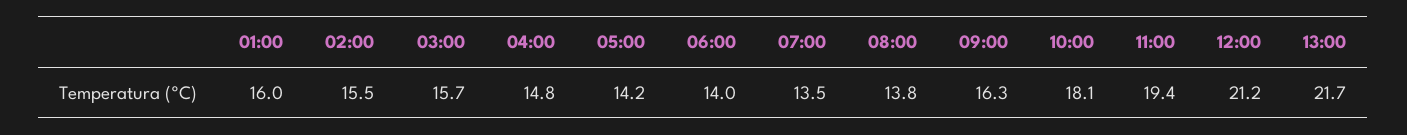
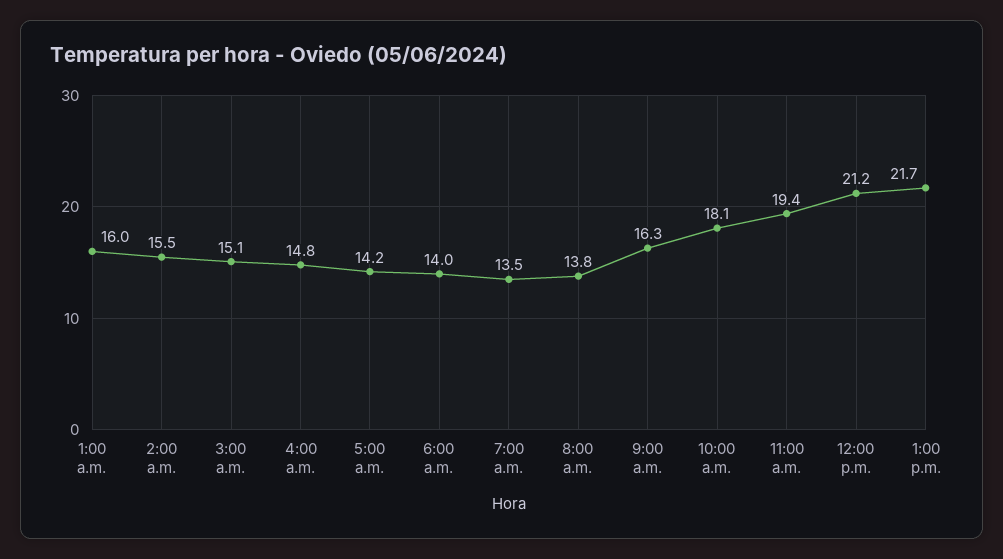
  {
    "01:00": 16,
    "02:00": 15.5,
-   "03:00": 15.7,
+   "03:00": 15.1,
    "04:00": 14.8,
    "05:00": 14.2,
    "06:00": 14,
    "07:00": 13.5,
    "08:00": 13.8,
    "09:00": 16.3,
    "10:00": 18.1,
    "11:00": 19.4,
    "12:00": 21.2,
    "13:00": 21.7
  }

